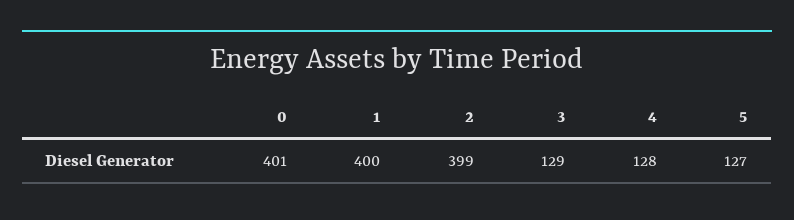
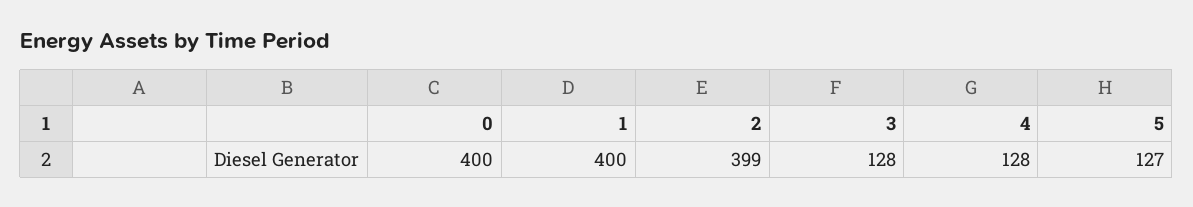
  {
-   "0": 401,
+   "0": 400,
    "1": 400,
    "2": 399,
-   "3": 129,
+   "3": 128,
    "4": 128,
    "5": 127
  }

